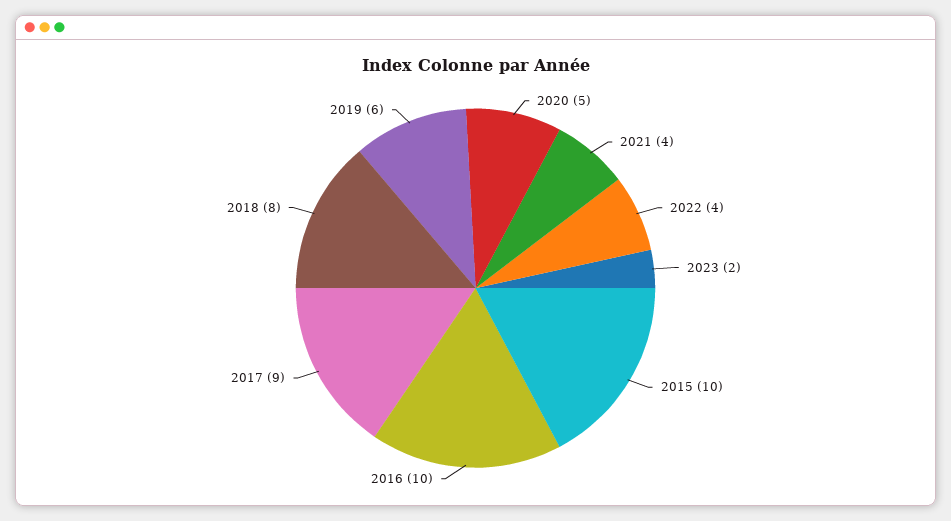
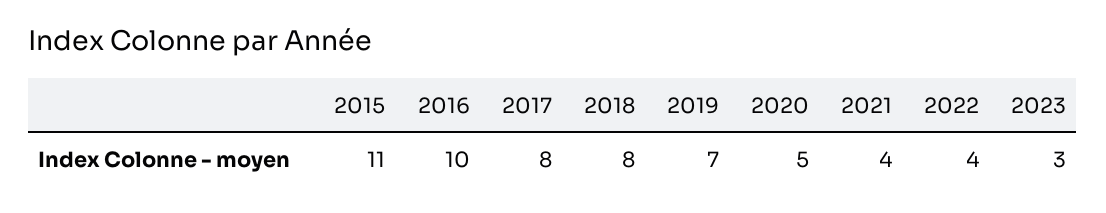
  {
    "2020": 5,
    "2021": 4,
    "2022": 4,
-   "2023": 2,
+   "2023": 3,
-   "2015": 10,
+   "2015": 11,
    "2016": 10,
-   "2017": 9,
+   "2017": 8,
    "2018": 8,
-   "2019": 6
+   "2019": 7
  }

